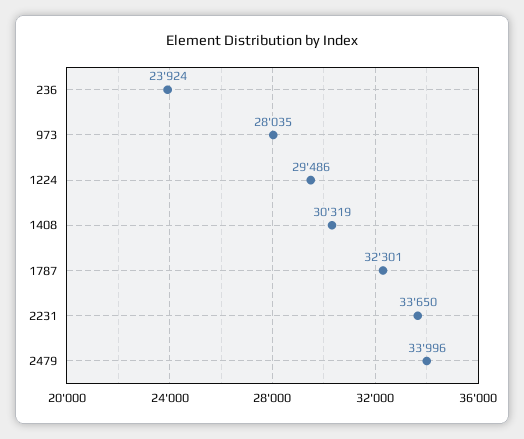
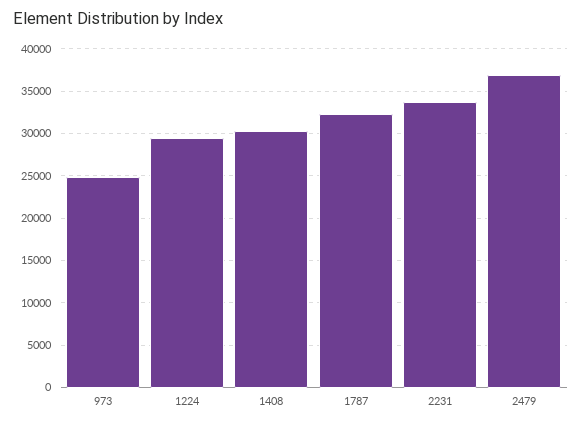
  {
-   "236": 23924,
-   "973": 28035,
+   "973": 25000,
    "1224": 29486,
    "1408": 30319,
    "1787": 32301,
    "2231": 33650,
-   "2479": 33996
+   "2479": 37000
  }

